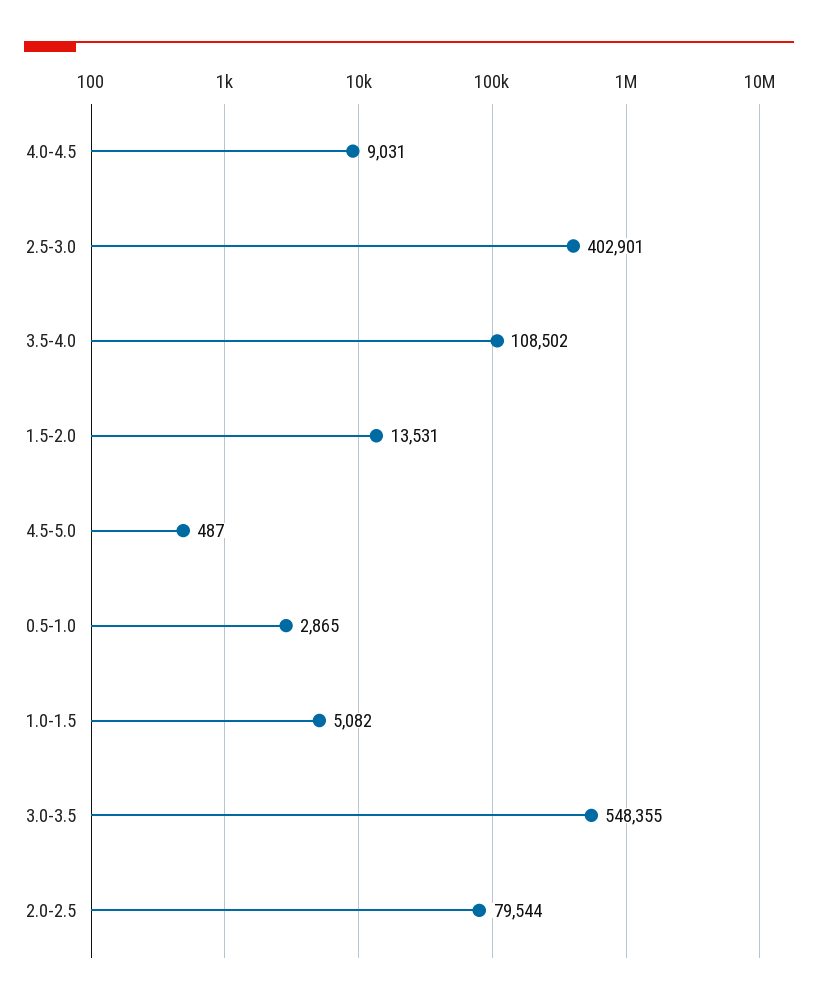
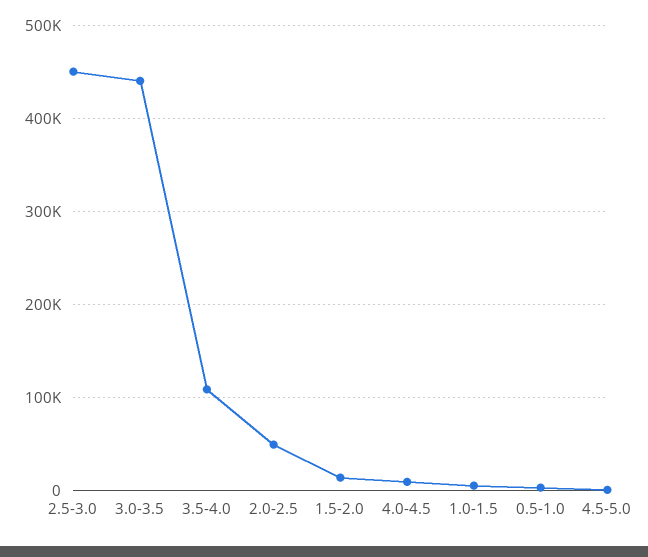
  {
    "4.0-4.5": 9031,
-   "2.5-3.0": 402901,
+   "2.5-3.0": 450000,
    "3.5-4.0": 108502,
    "1.5-2.0": 13531,
    "4.5-5.0": 487,
    "0.5-1.0": 2865,
    "1.0-1.5": 5082,
-   "3.0-3.5": 548355,
+   "3.0-3.5": 440000,
-   "2.0-2.5": 79544
+   "2.0-2.5": 50000
  }

